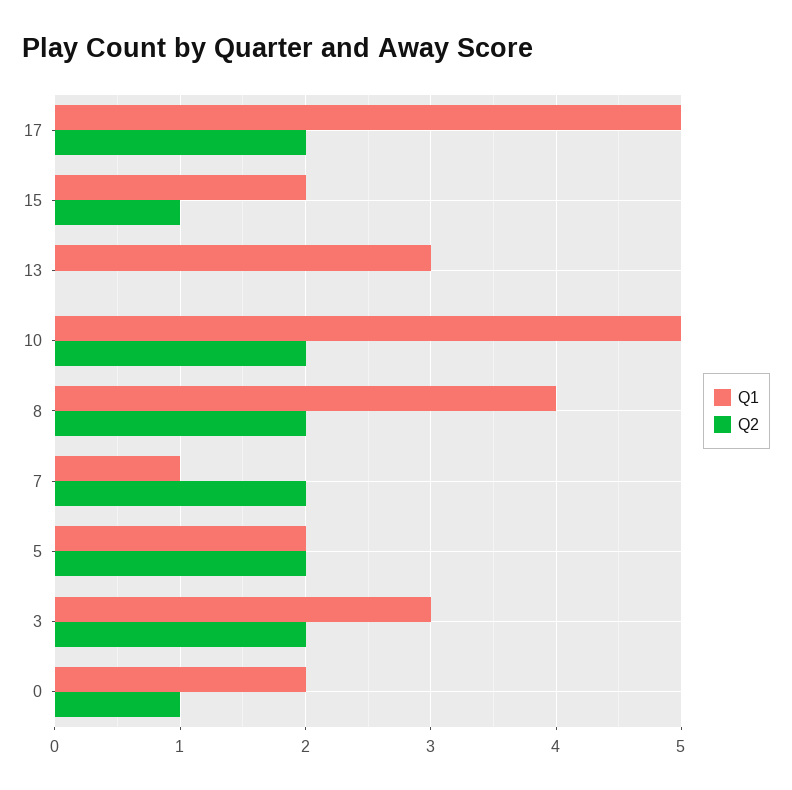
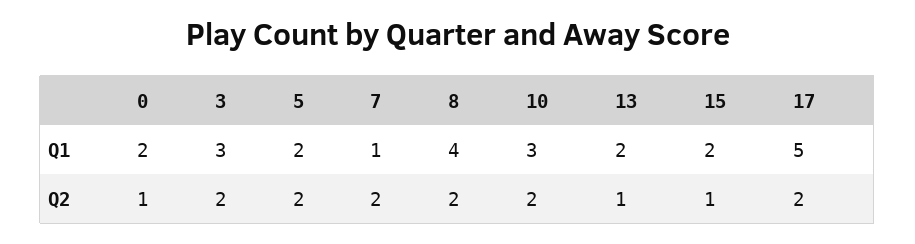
  {
    "Q1": {
      "17": 5,
      "15": 2,
-     "13": 3,
+     "13": 2,
-     "10": 5,
+     "10": 3,
      "8": 4,
      "7": 1,
      "5": 2,
      "3": 3,
      "0": 2
    },
    "Q2": {
      "17": 2,
      "15": 1,
-     "13": 0,
+     "13": 1,
      "10": 2,
      "8": 2,
      "7": 2,
      "5": 2,
      "3": 2,
      "0": 1
    }
  }

